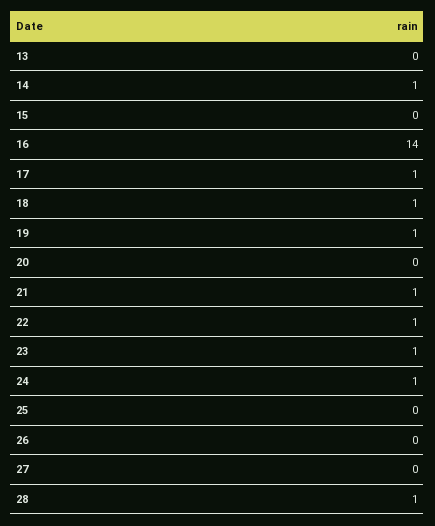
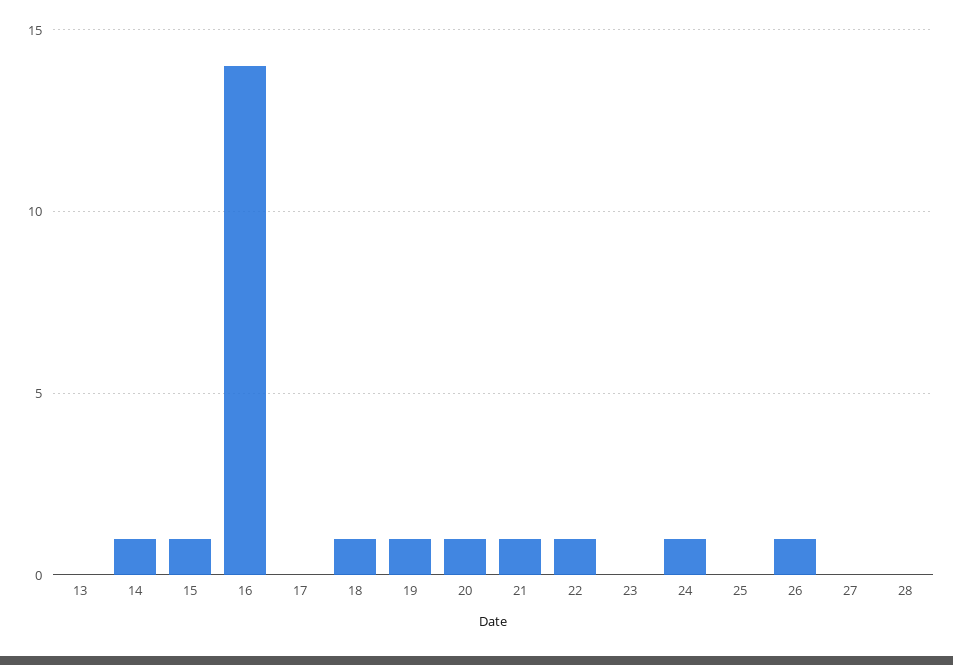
  {
    "13": 0,
    "14": 1,
-   "15": 0,
+   "15": 1,
    "16": 14,
-   "17": 1,
+   "17": 0,
    "18": 1,
    "19": 1,
-   "20": 0,
+   "20": 1,
    "21": 1,
    "22": 1,
-   "23": 1,
+   "23": 0,
    "24": 1,
    "25": 0,
-   "26": 0,
+   "26": 1,
    "27": 0,
-   "28": 1
+   "28": 0
  }

